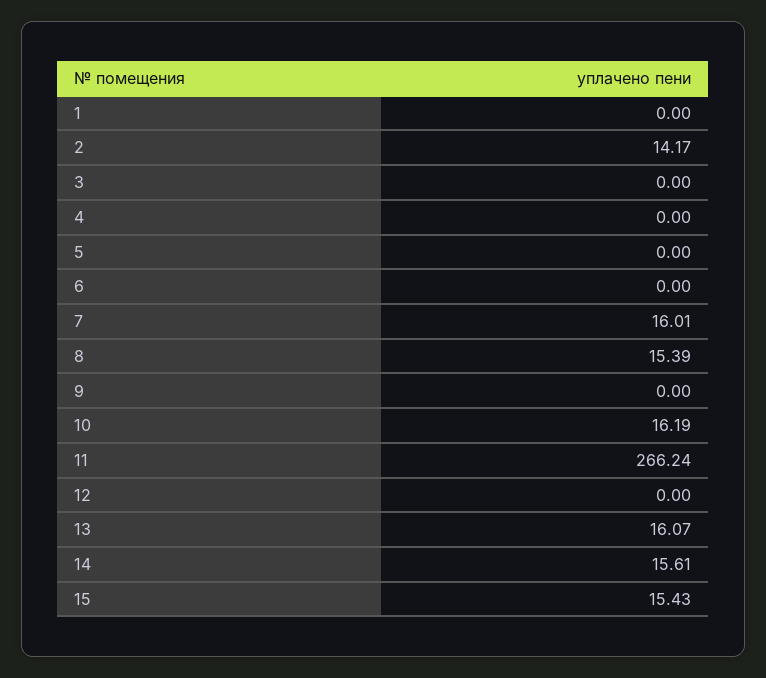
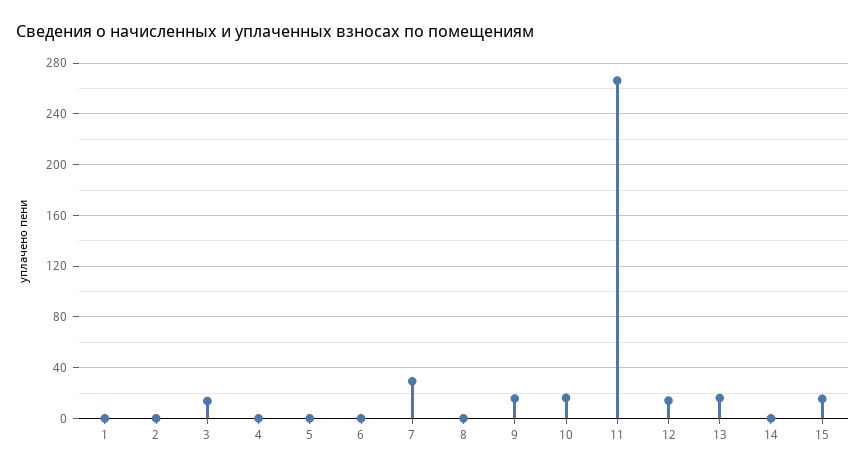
  {
    "1": 0,
-   "2": 14.17,
+   "2": 0,
-   "3": 0,
+   "3": 15,
    "4": 0,
    "5": 0,
    "6": 0,
-   "7": 16.01,
+   "7": 30,
-   "8": 15.39,
+   "8": 0,
-   "9": 0,
+   "9": 15,
    "10": 16.19,
    "11": 266.24,
-   "12": 0,
+   "12": 15,
    "13": 16.07,
-   "14": 15.61,
+   "14": 0,
    "15": 15.43
  }

